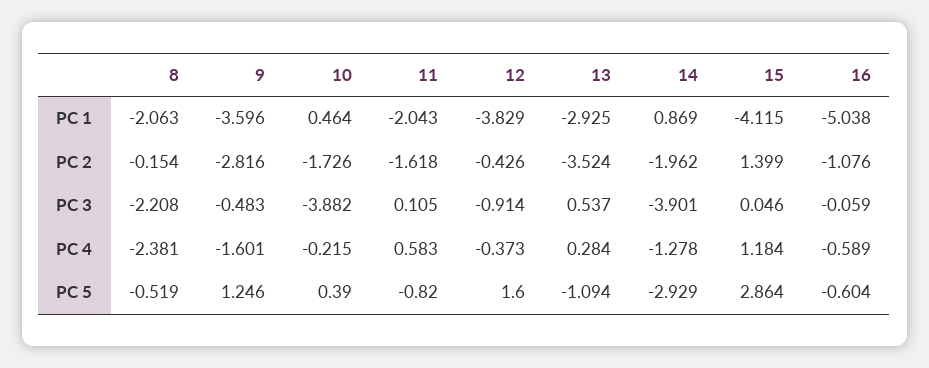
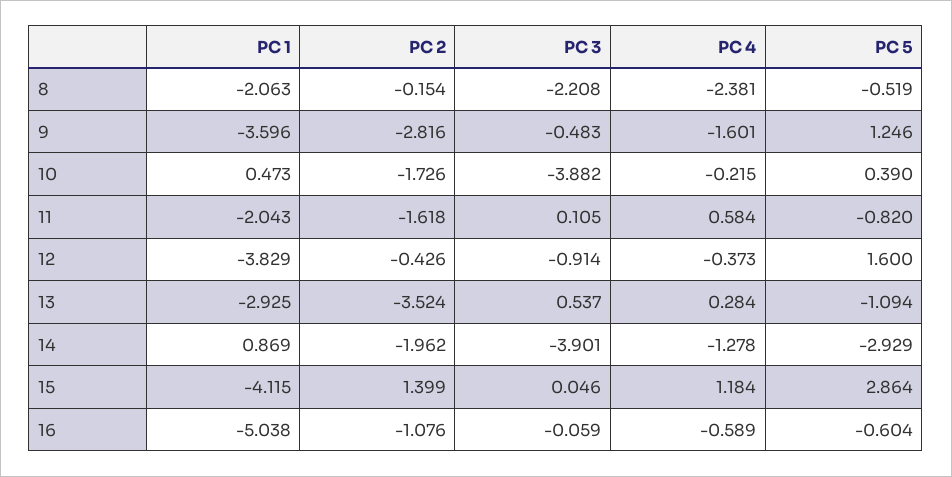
  {
    "8": {
      "PC 1": -2.063,
      "PC 2": -0.154,
      "PC 3": -2.208,
      "PC 4": -2.381,
      "PC 5": -0.519
    },
    "9": {
      "PC 1": -3.596,
      "PC 2": -2.816,
      "PC 3": -0.483,
      "PC 4": -1.601,
      "PC 5": 1.246
    },
    "10": {
-     "PC 1": 0.464,
+     "PC 1": 0.473,
      "PC 2": -1.726,
      "PC 3": -3.882,
      "PC 4": -0.215,
      "PC 5": 0.39
    },
    "11": {
      "PC 1": -2.043,
      "PC 2": -1.618,
      "PC 3": 0.105,
-     "PC 4": 0.583,
+     "PC 4": 0.584,
      "PC 5": -0.82
    },
    "12": {
      "PC 1": -3.829,
      "PC 2": -0.426,
      "PC 3": -0.914,
      "PC 4": -0.373,
      "PC 5": 1.6
    },
    "13": {
      "PC 1": -2.925,
      "PC 2": -3.524,
      "PC 3": 0.537,
      "PC 4": 0.284,
      "PC 5": -1.094
    },
    "14": {
      "PC 1": 0.869,
      "PC 2": -1.962,
      "PC 3": -3.901,
      "PC 4": -1.278,
      "PC 5": -2.929
    },
    "15": {
      "PC 1": -4.115,
      "PC 2": 1.399,
      "PC 3": 0.046,
      "PC 4": 1.184,
      "PC 5": 2.864
    },
    "16": {
      "PC 1": -5.038,
      "PC 2": -1.076,
      "PC 3": -0.059,
      "PC 4": -0.589,
      "PC 5": -0.604
    }
  }

